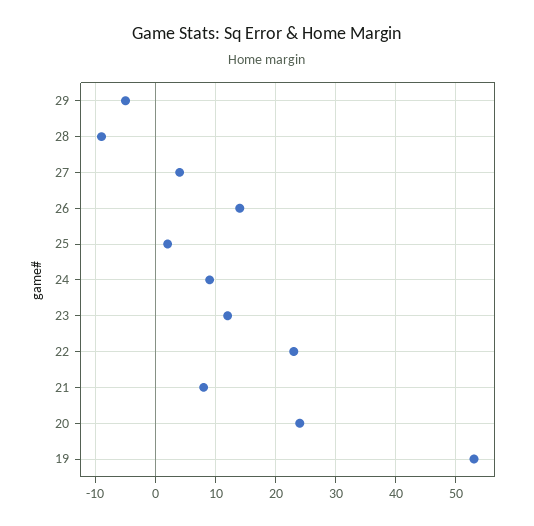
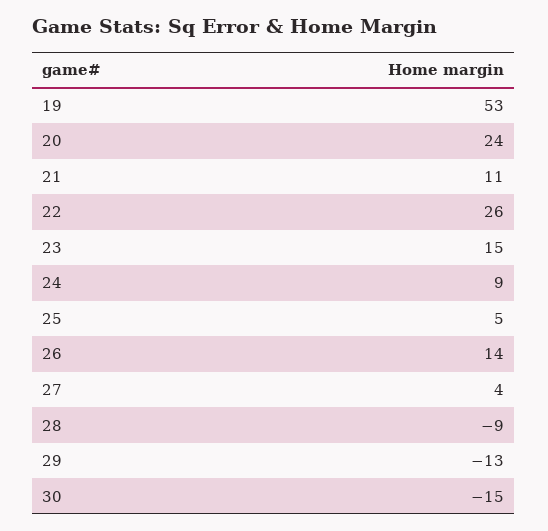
  {
-   "29": -5,
+   "29": -13,
    "28": -9,
    "27": 4,
    "26": 14,
-   "25": 2,
+   "25": 5,
    "24": 9,
-   "23": 12,
+   "23": 15,
-   "22": 23,
+   "22": 26,
-   "21": 8,
+   "21": 11,
    "20": 24,
-   "19": 53
+   "19": 53,
+   "30": -15
  }

